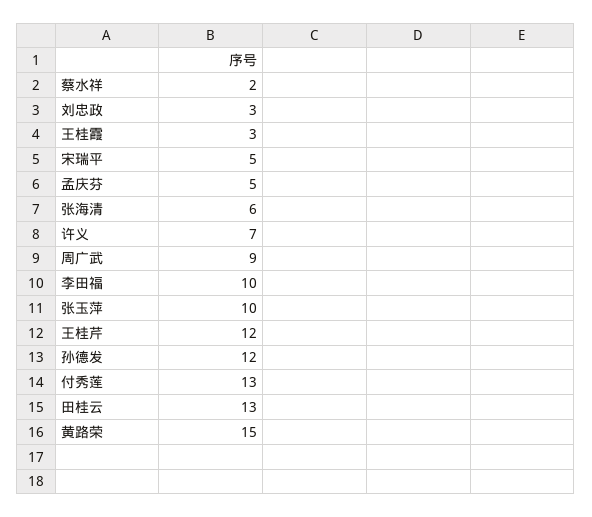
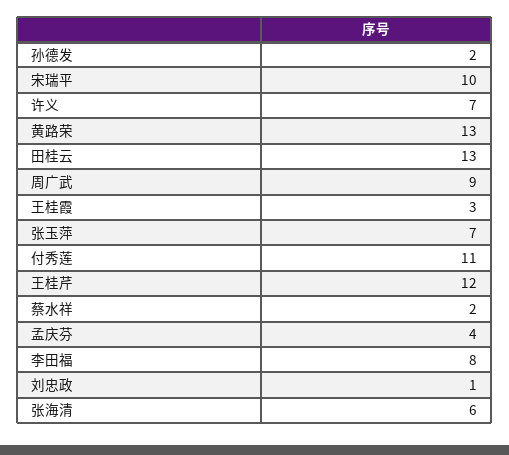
  {
    "蔡水祥": 2,
-   "刘忠政": 3,
+   "刘忠政": 1,
    "王桂霞": 3,
-   "宋瑞平": 5,
+   "宋瑞平": 10,
-   "孟庆芬": 5,
+   "孟庆芬": 4,
    "张海清": 6,
    "许义": 7,
    "周广武": 9,
-   "李田福": 10,
+   "李田福": 8,
-   "张玉萍": 10,
+   "张玉萍": 7,
    "王桂芹": 12,
-   "孙德发": 12,
+   "孙德发": 2,
-   "付秀莲": 13,
+   "付秀莲": 11,
    "田桂云": 13,
-   "黄路荣": 15
+   "黄路荣": 13
  }

